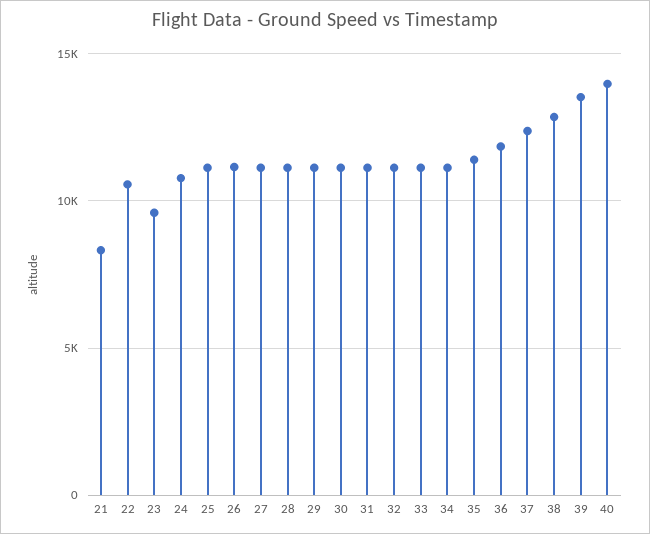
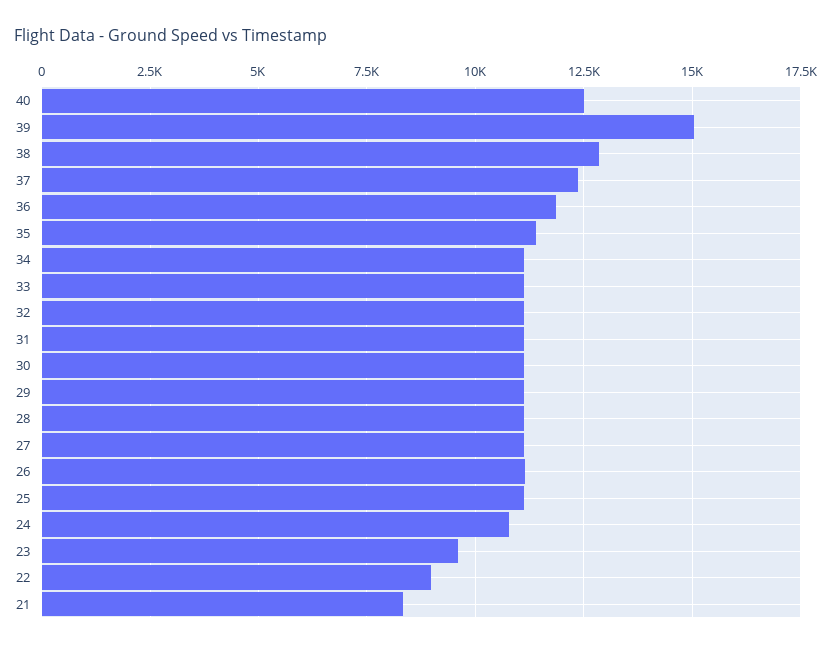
  {
    "21": 8250,
-   "22": 10500,
+   "22": 9000,
    "23": 9500,
    "24": 10750,
    "25": 11250,
    "26": 11250,
    "27": 11250,
    "28": 11250,
    "29": 11250,
    "30": 11250,
    "31": 11250,
    "32": 11250,
    "33": 11250,
    "34": 11250,
    "35": 11500,
    "36": 11750,
    "37": 12500,
    "38": 12750,
-   "39": 13500,
+   "39": 15000,
-   "40": 14000
+   "40": 12500
  }

